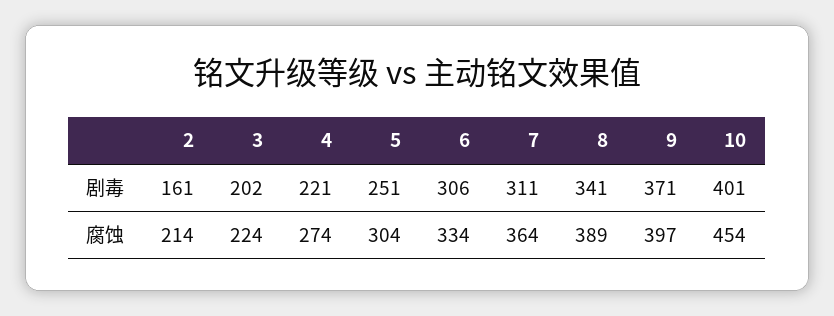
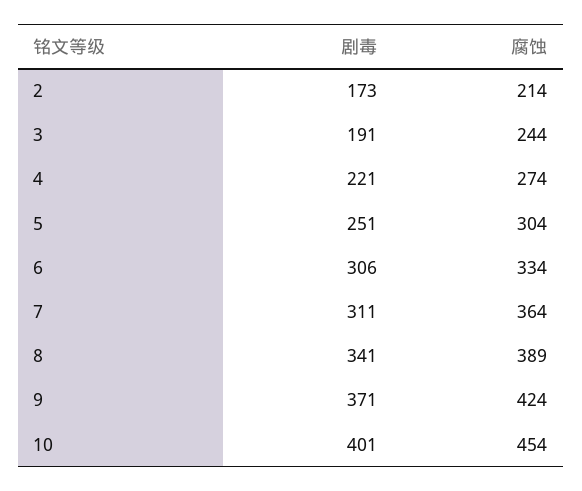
  {
    "2": {
-     "剧毒": 161,
+     "剧毒": 173,
      "腐蚀": 214
    },
    "3": {
-     "剧毒": 202,
+     "剧毒": 191,
-     "腐蚀": 224
+     "腐蚀": 244
    },
    "4": {
      "剧毒": 221,
      "腐蚀": 274
    },
    "5": {
      "剧毒": 251,
      "腐蚀": 304
    },
    "6": {
      "剧毒": 306,
      "腐蚀": 334
    },
    "7": {
      "剧毒": 311,
      "腐蚀": 364
    },
    "8": {
      "剧毒": 341,
      "腐蚀": 389
    },
    "9": {
      "剧毒": 371,
-     "腐蚀": 397
+     "腐蚀": 424
    },
    "10": {
      "剧毒": 401,
      "腐蚀": 454
    }
  }

